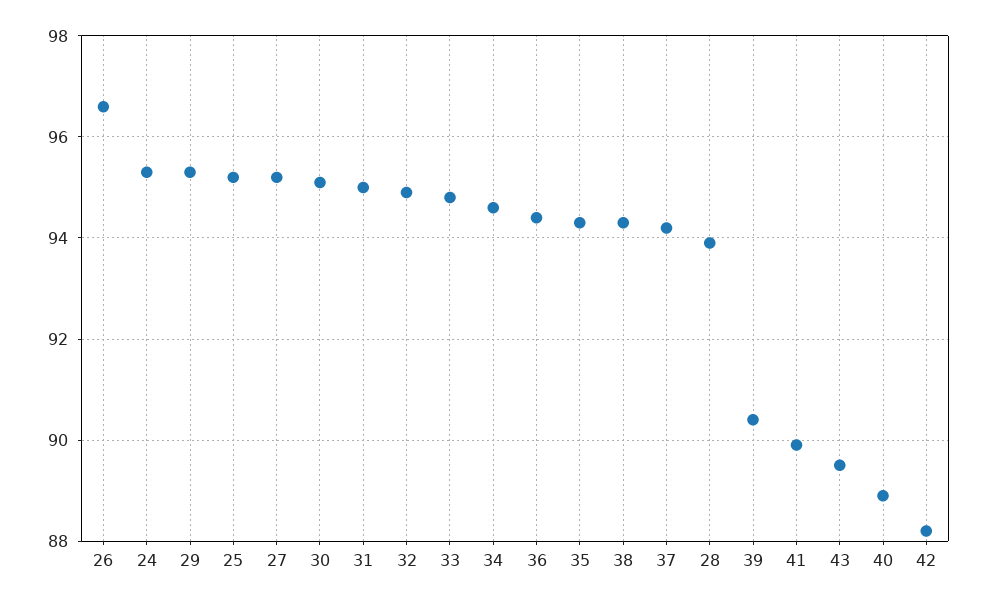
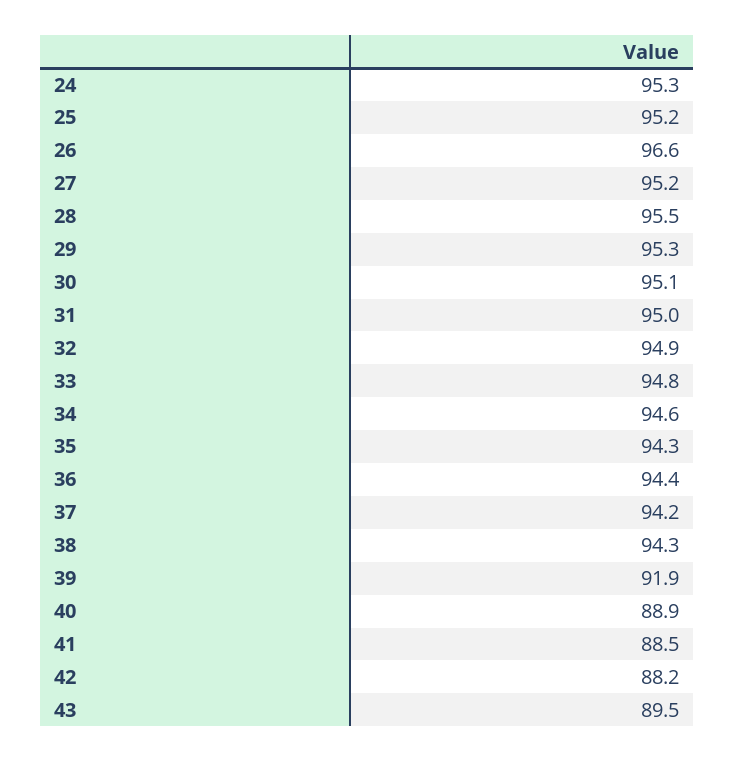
  {
    "26": 96.6,
    "24": 95.3,
    "29": 95.3,
    "25": 95.2,
    "27": 95.2,
    "30": 95.1,
    "31": 95,
    "32": 94.9,
    "33": 94.8,
    "34": 94.6,
    "36": 94.4,
    "35": 94.3,
    "38": 94.3,
    "37": 94.2,
-   "28": 94,
+   "28": 95.5,
-   "39": 90.5,
+   "39": 91.9,
-   "41": 90,
+   "41": 88.5,
    "43": 89.5,
    "40": 88.9,
    "42": 88.2
  }

